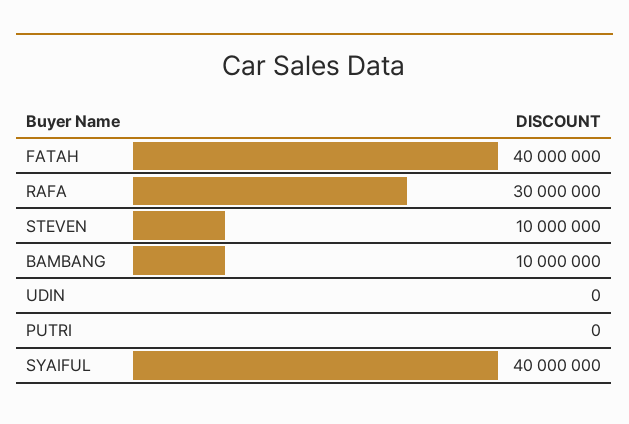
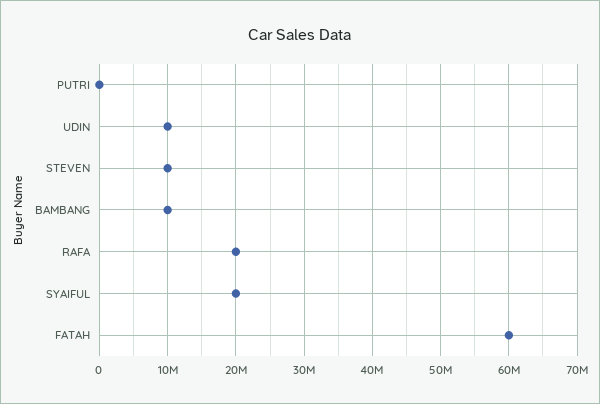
  {
-   "FATAH": 40000000,
+   "FATAH": 60000000,
-   "RAFA": 30000000,
+   "RAFA": 20000000,
    "STEVEN": 10000000,
    "BAMBANG": 10000000,
-   "UDIN": 0,
+   "UDIN": 10000000,
    "PUTRI": 0,
-   "SYAIFUL": 40000000
+   "SYAIFUL": 20000000
  }

